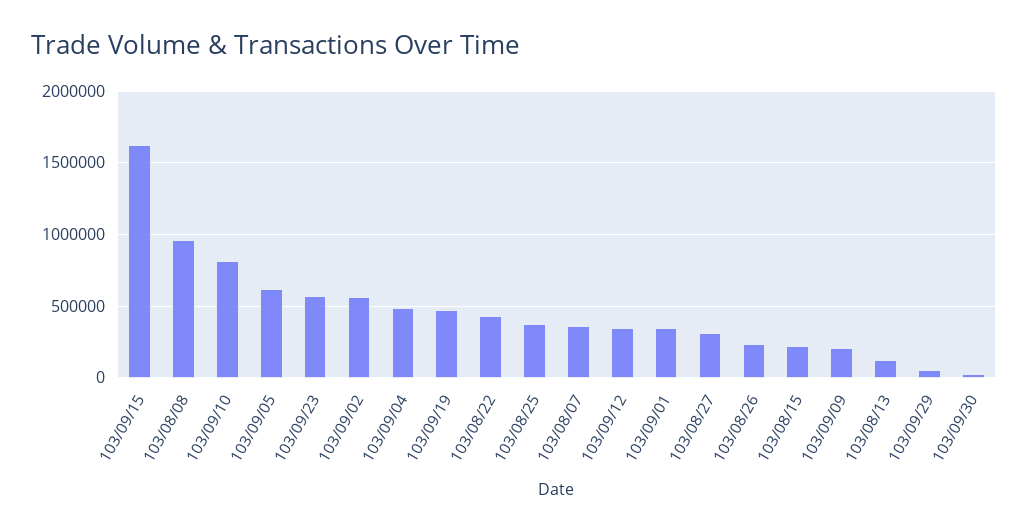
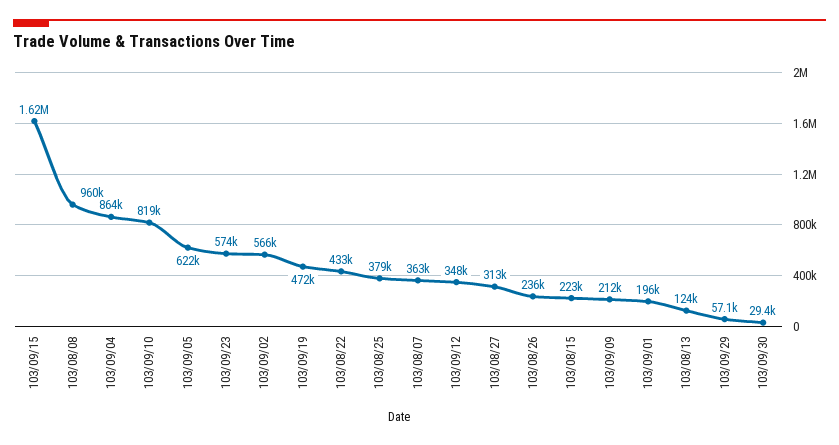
  {
    "103/09/15": 1620000,
    "103/08/08": 960000,
    "103/09/10": 819000,
    "103/09/05": 622000,
    "103/09/23": 574000,
    "103/09/02": 566000,
-   "103/09/04": 500000,
+   "103/09/04": 864000,
    "103/09/19": 472000,
    "103/08/22": 433000,
    "103/08/25": 379000,
    "103/08/07": 363000,
    "103/09/12": 348000,
-   "103/09/01": 350000,
+   "103/09/01": 196000,
    "103/08/27": 313000,
    "103/08/26": 236000,
    "103/08/15": 223000,
    "103/09/09": 212000,
    "103/08/13": 124000,
    "103/09/29": 57100,
    "103/09/30": 29400
  }

